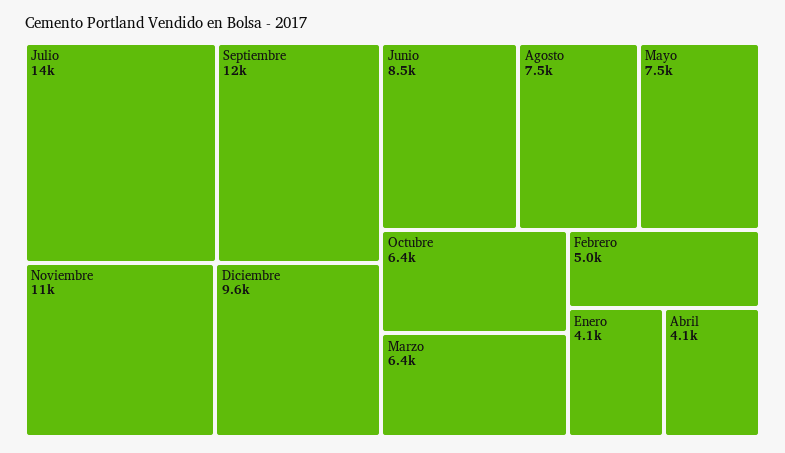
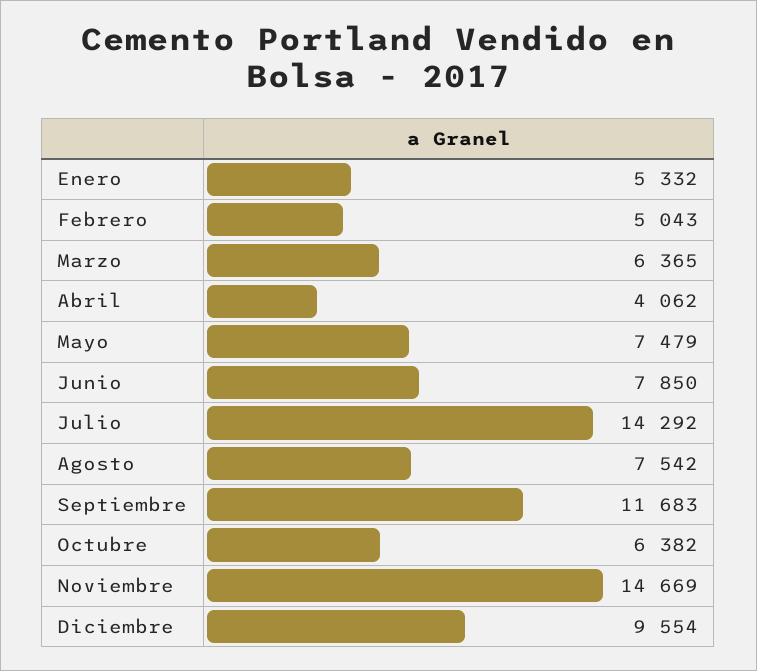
  {
    "Julio": 14292,
    "Septiembre": 11683,
-   "Noviembre": 11000,
+   "Noviembre": 14669,
    "Diciembre": 9554,
-   "Junio": 8500,
+   "Junio": 7850,
    "Agosto": 7542,
    "Mayo": 7479,
    "Octubre": 6382,
    "Marzo": 6365,
    "Febrero": 5043,
-   "Enero": 4100,
+   "Enero": 5332,
    "Abril": 4062
  }

